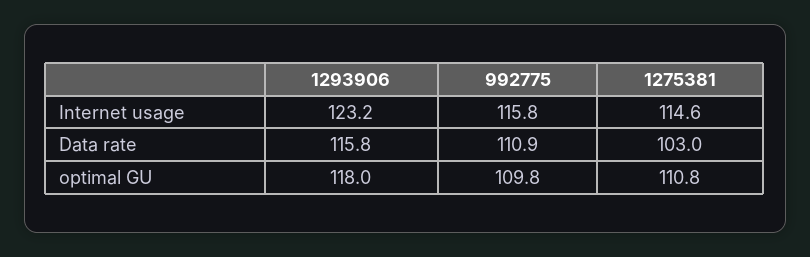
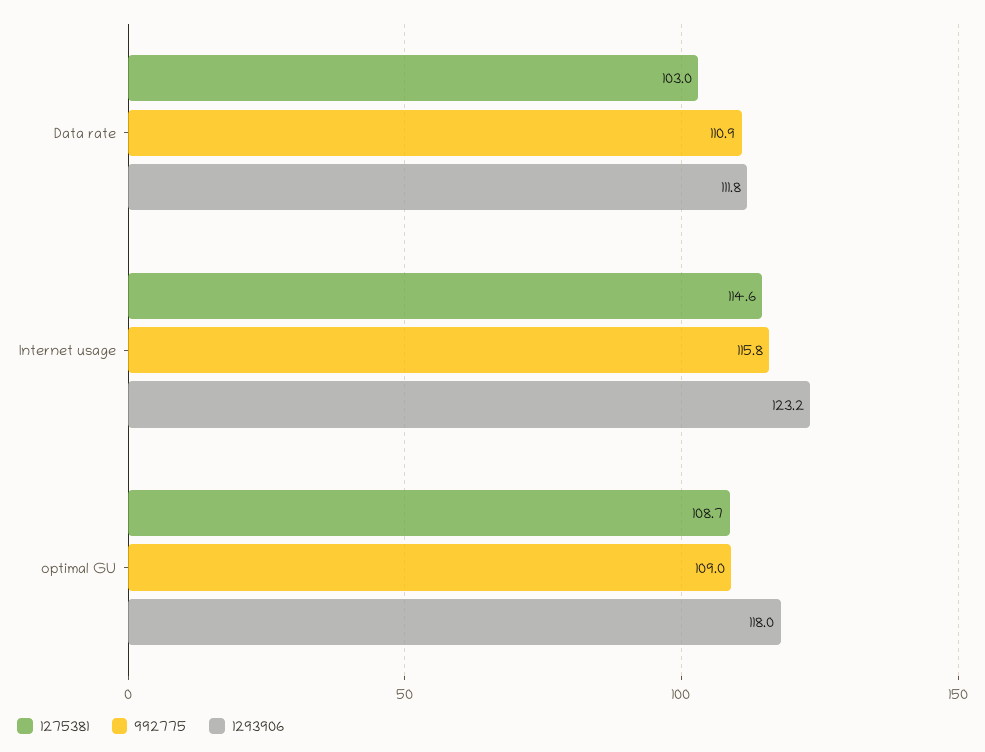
  {
    "1293906": {
      "Internet usage": 123.2,
-     "Data rate": 115.8,
+     "Data rate": 111.8,
      "optimal GU": 118
    },
    "992775": {
      "Internet usage": 115.8,
      "Data rate": 110.9,
-     "optimal GU": 109.8
+     "optimal GU": 109
    },
    "1275381": {
      "Internet usage": 114.6,
      "Data rate": 103,
-     "optimal GU": 110.8
+     "optimal GU": 108.7
    }
  }

